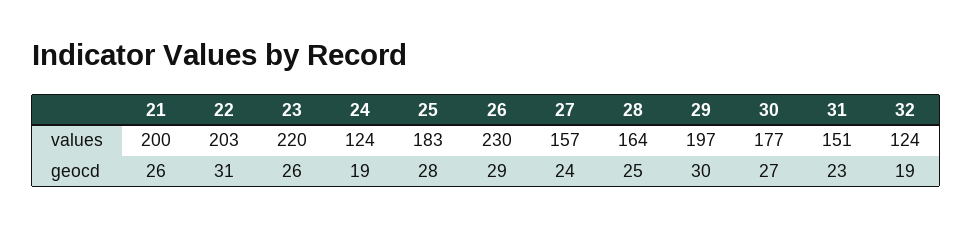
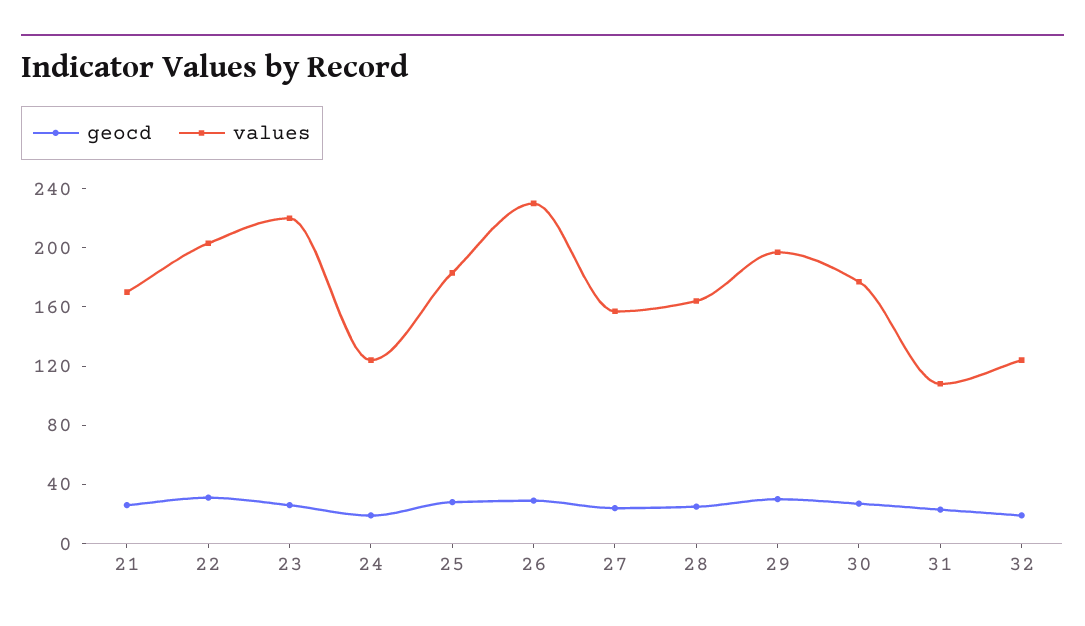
  {
    "values": {
-     "21": 200,
+     "21": 170,
      "22": 203,
      "23": 220,
      "24": 124,
      "25": 183,
      "26": 230,
      "27": 157,
      "28": 164,
      "29": 197,
      "30": 177,
-     "31": 151,
+     "31": 110,
      "32": 124
    },
    "geocd": {
      "21": 26,
      "22": 31,
      "23": 26,
      "24": 19,
      "25": 28,
      "26": 29,
      "27": 24,
      "28": 25,
      "29": 30,
      "30": 27,
      "31": 23,
      "32": 19
    }
  }

